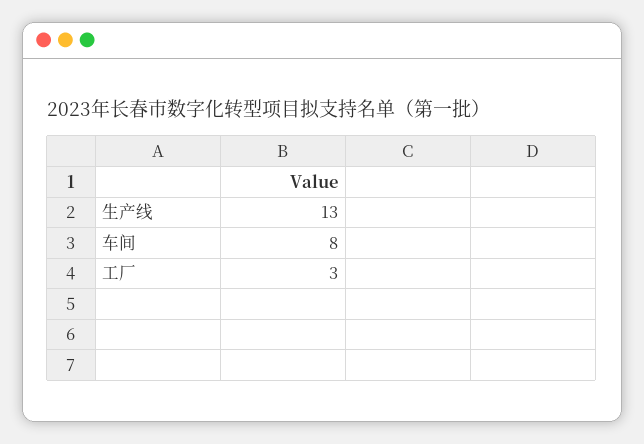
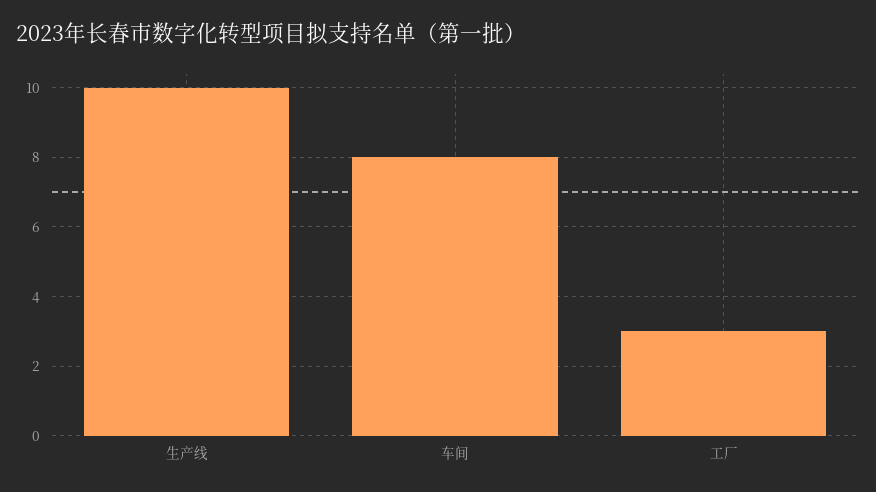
  {
-   "生产线": 13,
+   "生产线": 10,
    "车间": 8,
    "工厂": 3
  }

